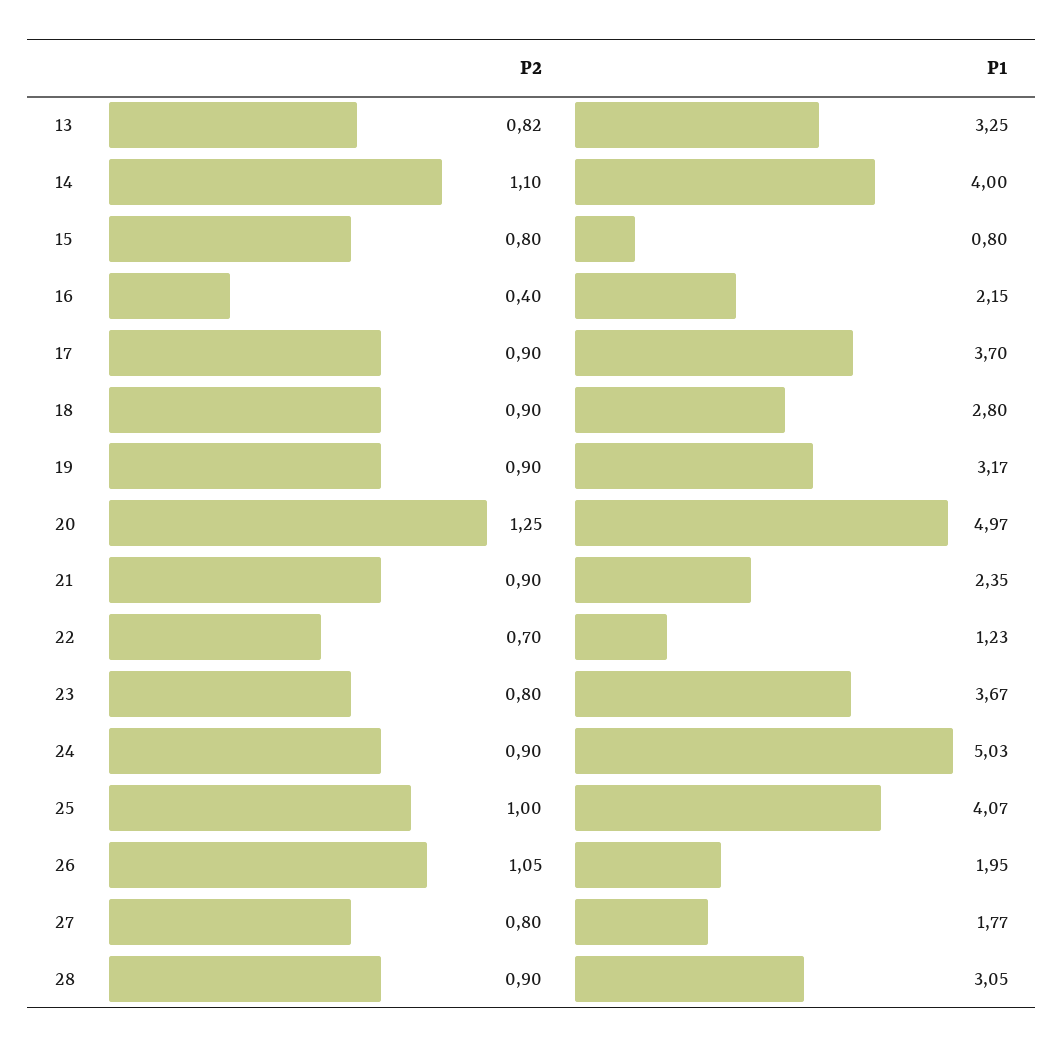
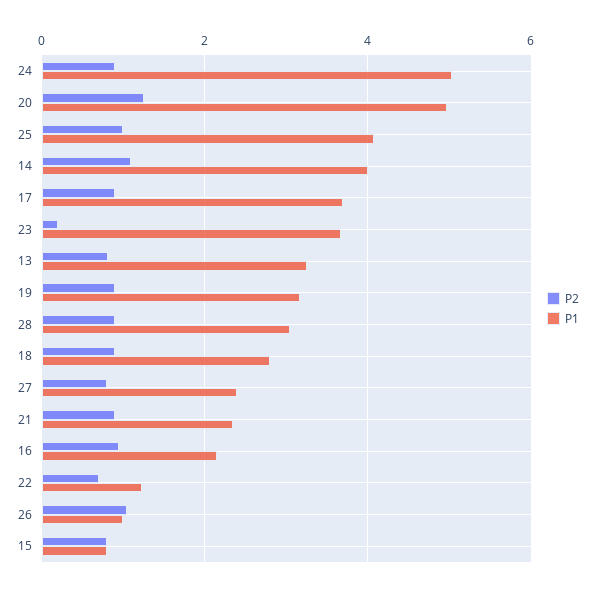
  {
    "P2": {
      "13": 0.82,
      "14": 1.1,
      "15": 0.8,
-     "16": 0.4,
+     "16": 1,
      "17": 0.9,
      "18": 0.9,
      "19": 0.9,
      "20": 1.25,
      "21": 0.9,
      "22": 0.7,
-     "23": 0.8,
+     "23": 0.2,
      "24": 0.9,
      "25": 1,
      "26": 1.05,
      "27": 0.8,
      "28": 0.9
    },
    "P1": {
      "13": 3.25,
      "14": 4,
      "15": 0.8,
      "16": 2.15,
      "17": 3.7,
      "18": 2.8,
      "19": 3.17,
      "20": 4.97,
      "21": 2.35,
      "22": 1.23,
      "23": 3.67,
      "24": 5.03,
      "25": 4.07,
-     "26": 1.95,
+     "26": 1,
-     "27": 1.77,
+     "27": 2.4,
      "28": 3.05
    }
  }

